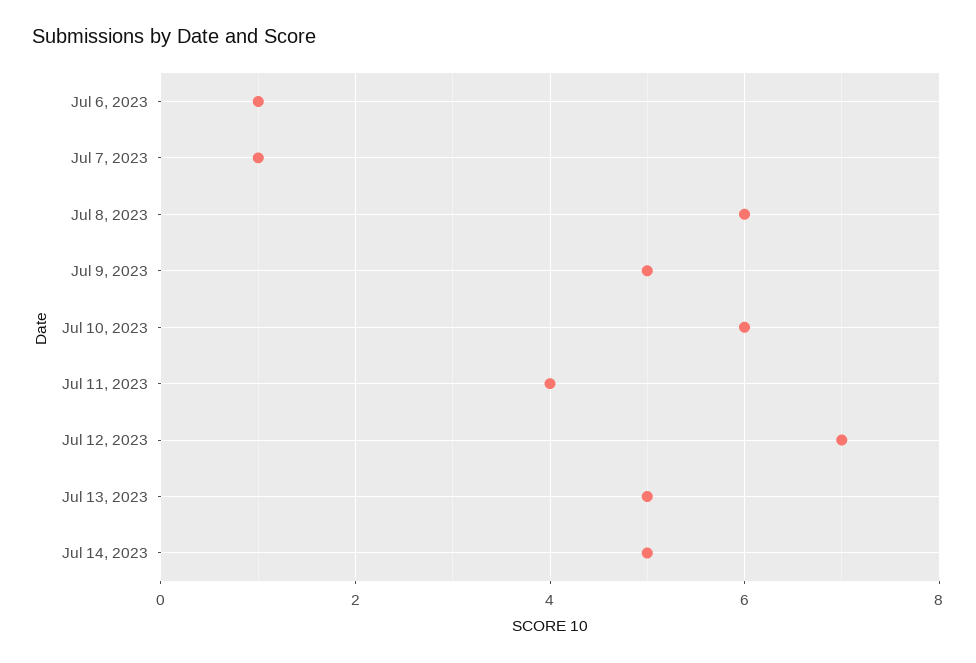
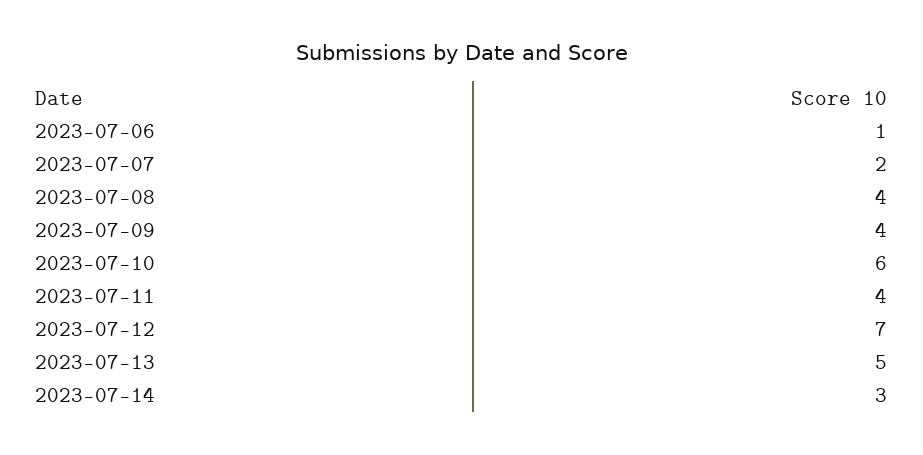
  {
    "Jul 6, 2023": 1,
-   "Jul 7, 2023": 1,
+   "Jul 7, 2023": 2,
-   "Jul 8, 2023": 6,
+   "Jul 8, 2023": 4,
-   "Jul 9, 2023": 5,
+   "Jul 9, 2023": 4,
    "Jul 10, 2023": 6,
    "Jul 11, 2023": 4,
    "Jul 12, 2023": 7,
    "Jul 13, 2023": 5,
-   "Jul 14, 2023": 5
+   "Jul 14, 2023": 3
  }

